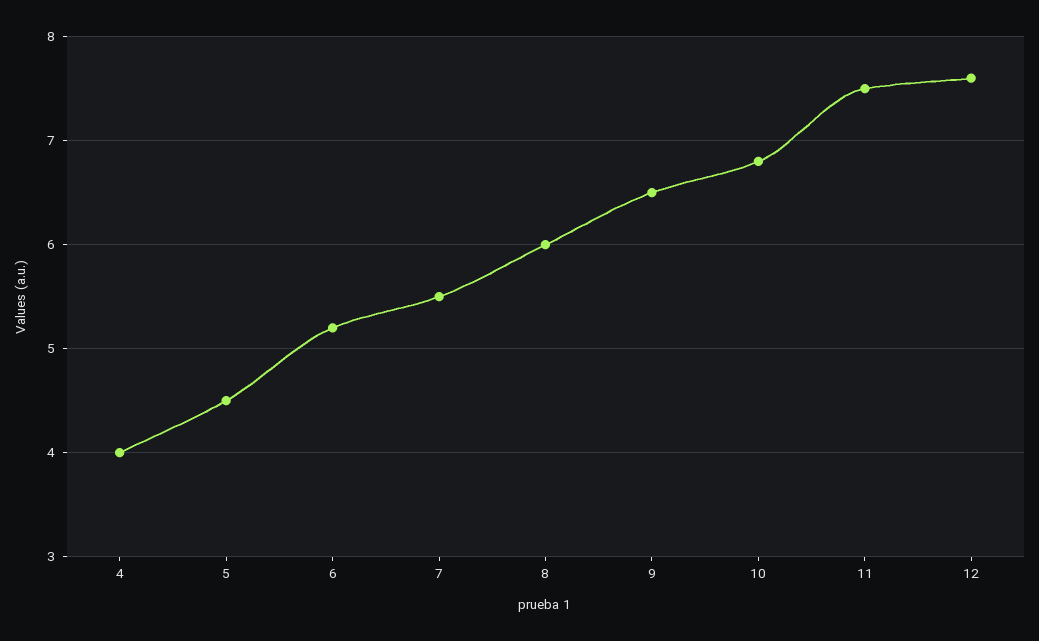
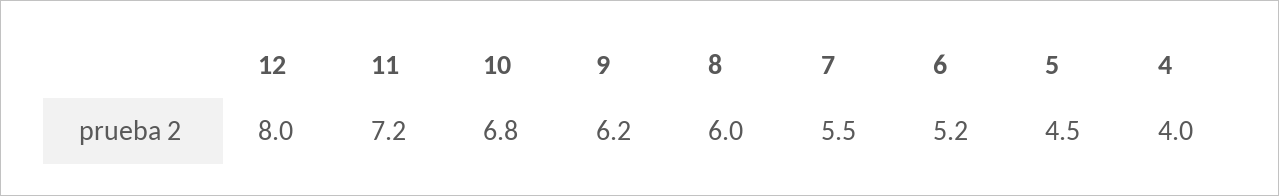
  {
    "4": 4,
    "5": 4.5,
    "6": 5.2,
    "7": 5.5,
    "8": 6,
-   "9": 6.5,
+   "9": 6.2,
    "10": 6.8,
-   "11": 7.5,
+   "11": 7.2,
-   "12": 7.6
+   "12": 8
  }

